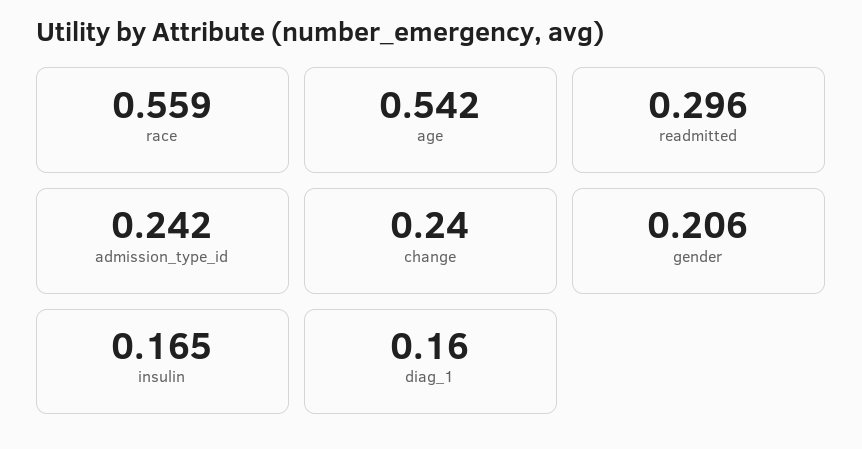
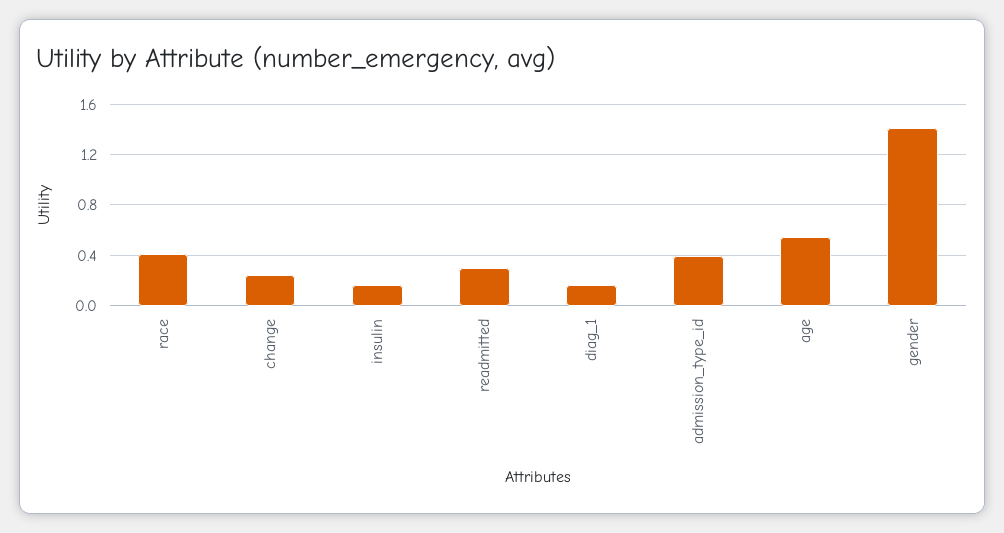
  {
-   "race": 0.559,
+   "race": 0.4,
    "age": 0.542,
    "readmitted": 0.296,
-   "admission_type_id": 0.242,
+   "admission_type_id": 0.4,
    "change": 0.24,
-   "gender": 0.206,
+   "gender": 1.4,
    "insulin": 0.165,
    "diag_1": 0.16
  }

